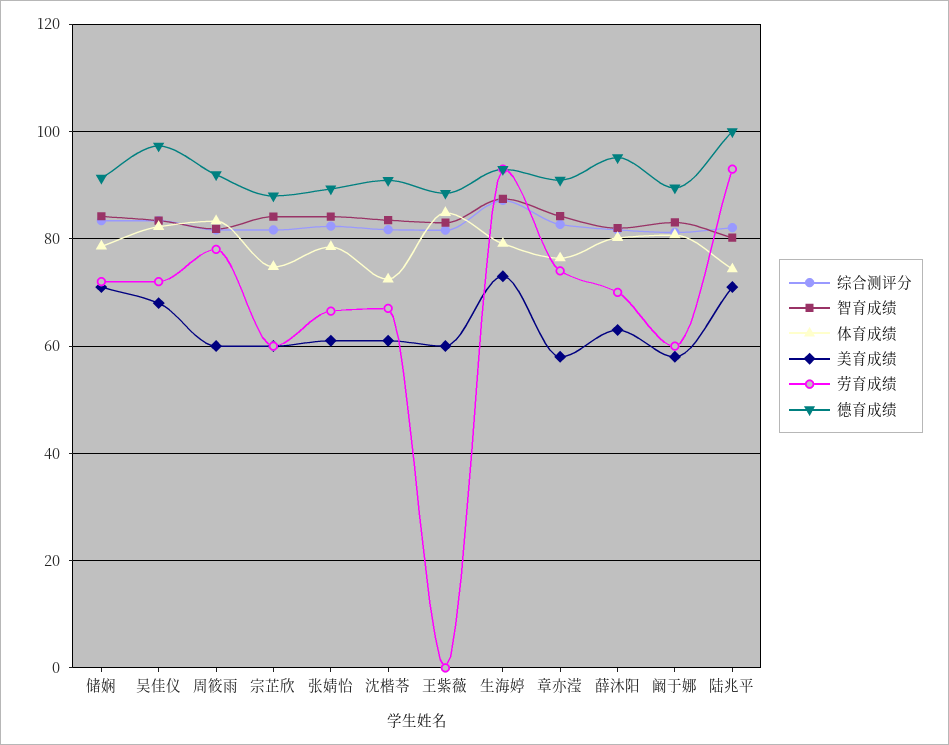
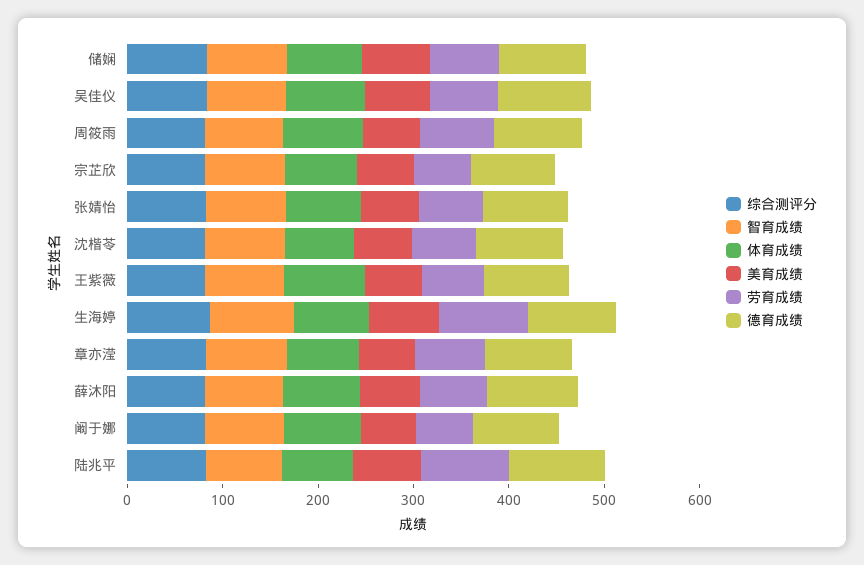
  {
    "综合测评分": {
      "储娴": 84,
      "吴佳仪": 84,
      "周筱雨": 82,
      "宗芷欣": 82,
      "张婧怡": 82,
      "沈楷苓": 82,
      "王紫薇": 82,
      "生海婷": 88,
      "章亦滢": 82,
      "薛沐阳": 82,
      "阚于娜": 82,
      "陆兆平": 82
    },
    "智育成绩": {
      "储娴": 84,
      "吴佳仪": 84,
      "周筱雨": 82,
      "宗芷欣": 84,
      "张婧怡": 84,
      "沈楷苓": 84,
      "王紫薇": 84,
      "生海婷": 88,
      "章亦滢": 84,
      "薛沐阳": 82,
      "阚于娜": 84,
      "陆兆平": 80
    },
    "体育成绩": {
      "储娴": 78,
      "吴佳仪": 82,
      "周筱雨": 84,
      "宗芷欣": 74,
      "张婧怡": 78,
      "沈楷苓": 72,
      "王紫薇": 84,
      "生海婷": 80,
      "章亦滢": 76,
      "薛沐阳": 80,
      "阚于娜": 80,
      "陆兆平": 74
    },
    "美育成绩": {
      "储娴": 72,
      "吴佳仪": 68,
      "周筱雨": 60,
      "宗芷欣": 60,
      "张婧怡": 62,
      "沈楷苓": 62,
      "王紫薇": 60,
      "生海婷": 74,
      "章亦滢": 58,
      "薛沐阳": 64,
      "阚于娜": 58,
      "陆兆平": 72
    },
    "劳育成绩": {
      "储娴": 72,
      "吴佳仪": 72,
      "周筱雨": 78,
      "宗芷欣": 60,
      "张婧怡": 66,
      "沈楷苓": 68,
-     "王紫薇": 0,
+     "王紫薇": 60,
      "生海婷": 94,
      "章亦滢": 74,
      "薛沐阳": 70,
      "阚于娜": 60,
      "陆兆平": 94
    },
    "德育成绩": {
      "储娴": 92,
      "吴佳仪": 98,
      "周筱雨": 92,
      "宗芷欣": 88,
      "张婧怡": 90,
      "沈楷苓": 90,
      "王紫薇": 88,
      "生海婷": 92,
      "章亦滢": 90,
      "薛沐阳": 96,
      "阚于娜": 90,
      "陆兆平": 100
    }
  }

